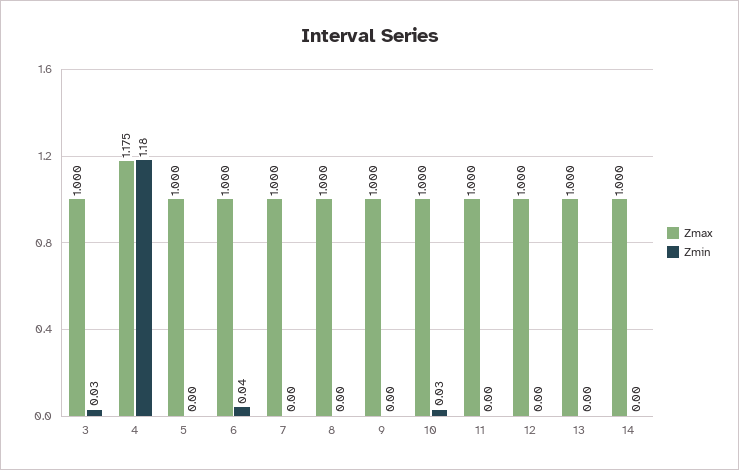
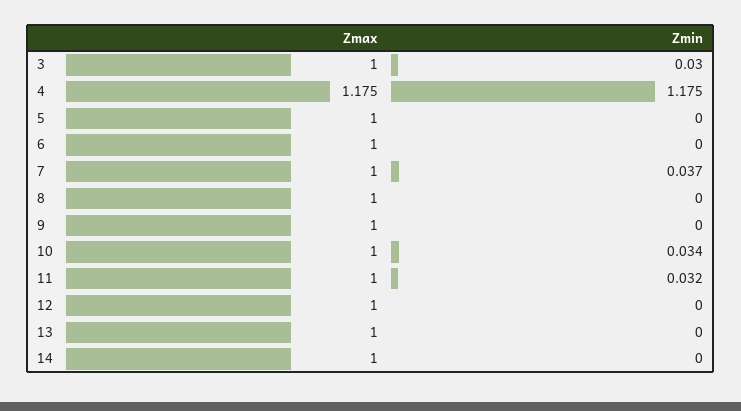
  {
    "Zmax": {
      "3": 1,
      "4": 1.175,
      "5": 1,
      "6": 1,
      "7": 1,
      "8": 1,
      "9": 1,
      "10": 1,
      "11": 1,
      "12": 1,
      "13": 1,
      "14": 1
    },
    "Zmin": {
      "3": 0.03,
      "4": 1.175,
      "5": 0,
-     "6": 0.04,
+     "6": 0,
-     "7": 0,
+     "7": 0.037,
      "8": 0,
      "9": 0,
      "10": 0.034,
-     "11": 0,
+     "11": 0.032,
      "12": 0,
      "13": 0,
      "14": 0
    }
  }

